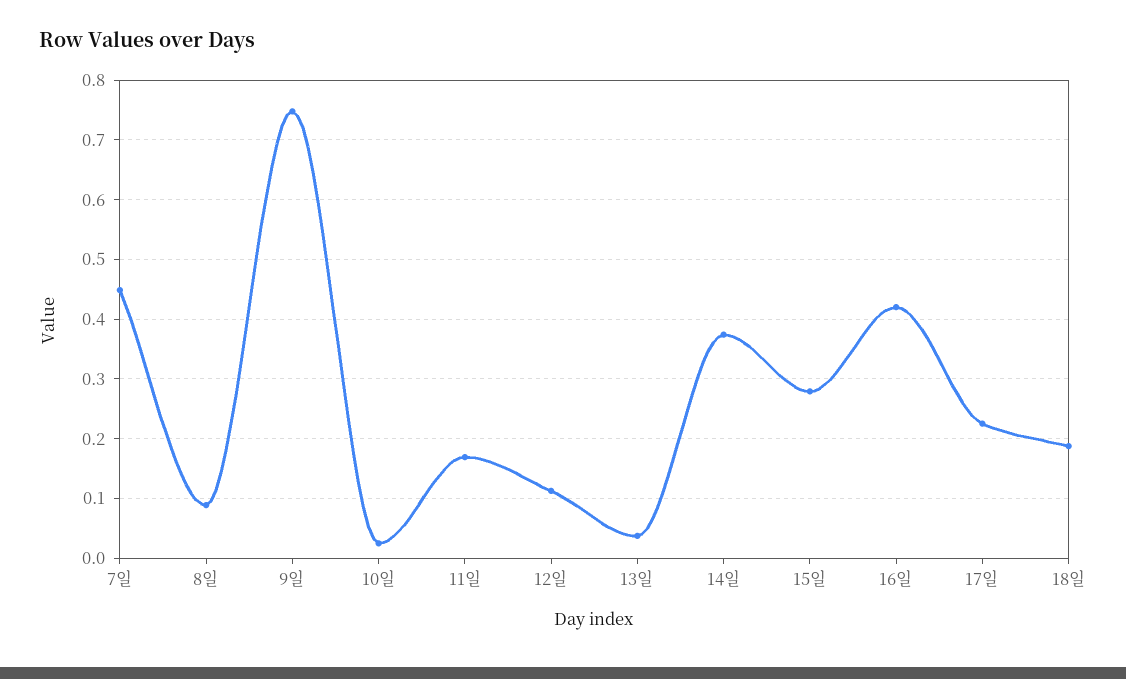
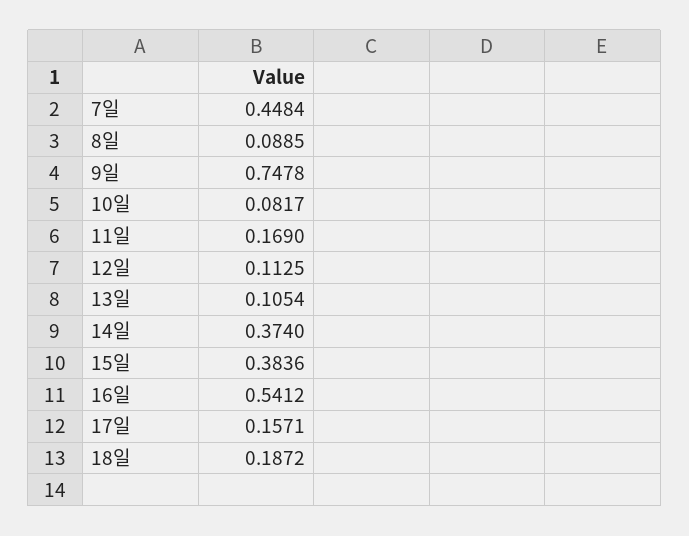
  {
    "7일": 0.4484,
    "8일": 0.0885,
    "9일": 0.7478,
-   "10일": 0.02,
+   "10일": 0.0817,
    "11일": 0.169,
    "12일": 0.1125,
-   "13일": 0.04,
+   "13일": 0.1054,
    "14일": 0.374,
-   "15일": 0.28,
+   "15일": 0.3836,
-   "16일": 0.42,
+   "16일": 0.5412,
-   "17일": 0.22,
+   "17일": 0.1571,
    "18일": 0.1872
  }

